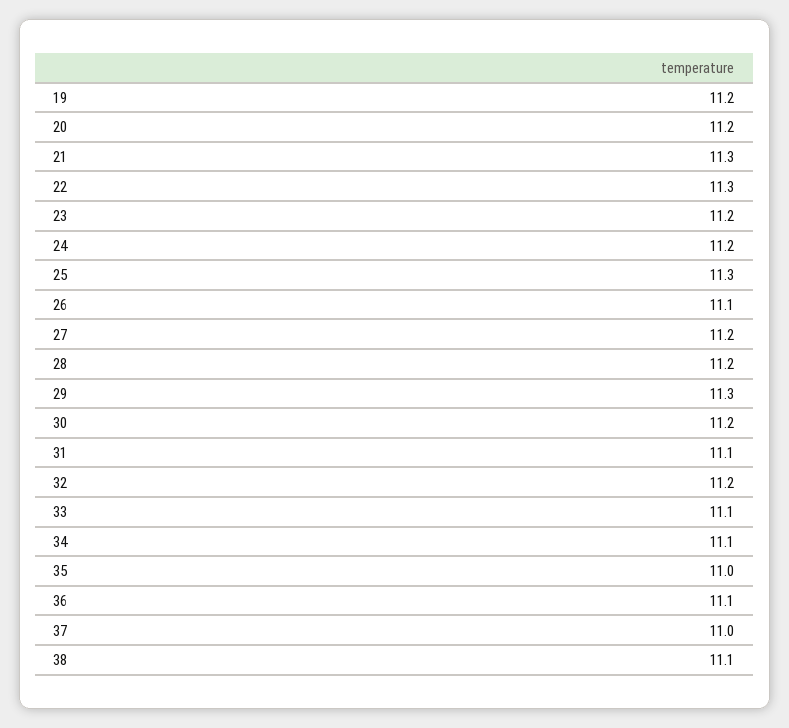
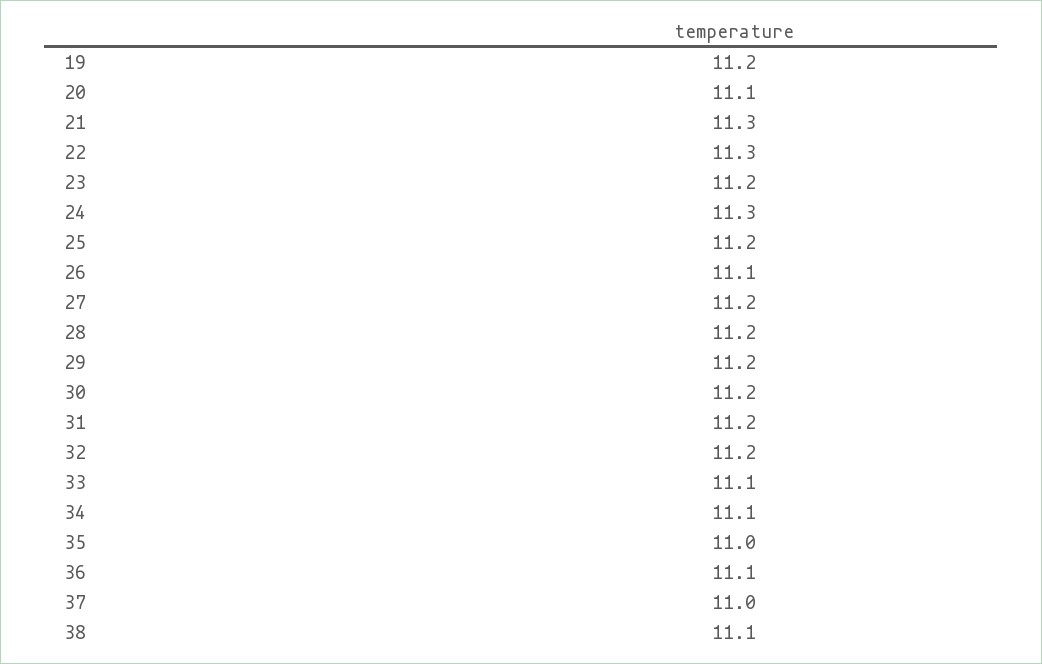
  {
    "19": 11.2,
-   "20": 11.2,
+   "20": 11.1,
    "21": 11.3,
    "22": 11.3,
    "23": 11.2,
-   "24": 11.2,
+   "24": 11.3,
-   "25": 11.3,
+   "25": 11.2,
    "26": 11.1,
    "27": 11.2,
    "28": 11.2,
-   "29": 11.3,
+   "29": 11.2,
    "30": 11.2,
-   "31": 11.1,
+   "31": 11.2,
    "32": 11.2,
    "33": 11.1,
    "34": 11.1,
    "35": 11,
    "36": 11.1,
    "37": 11,
    "38": 11.1
  }

